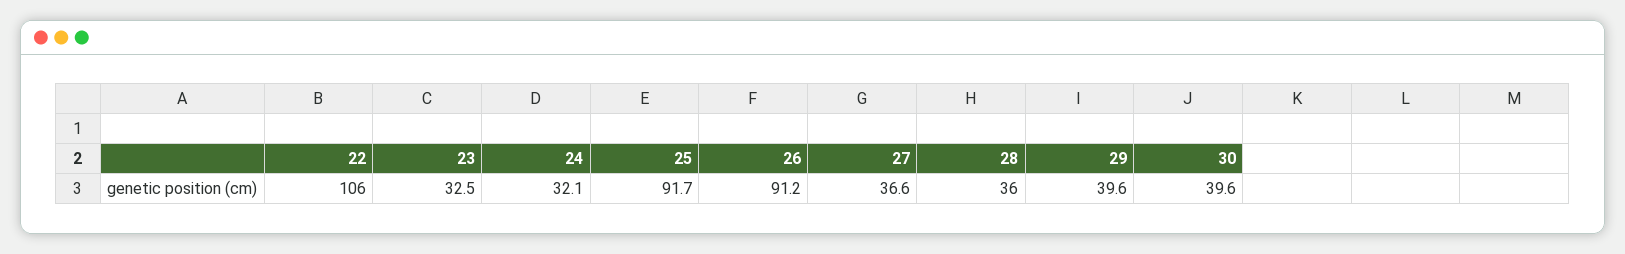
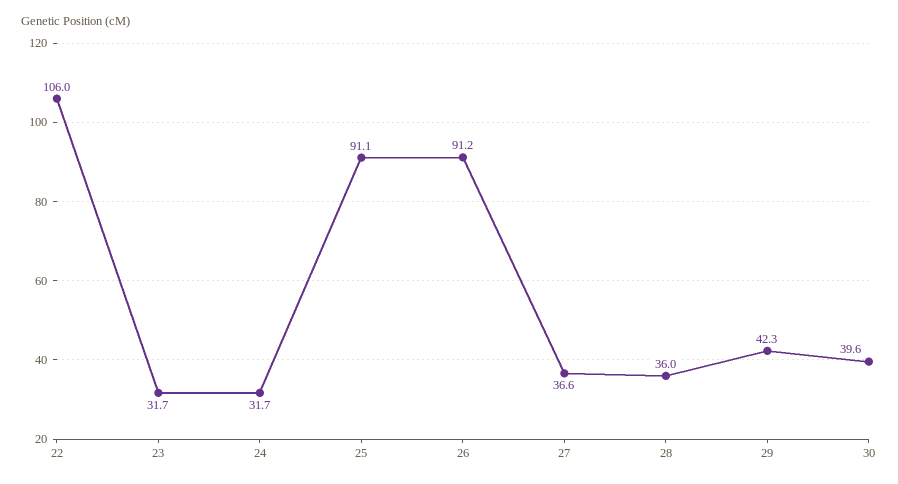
  {
    "22": 106,
-   "23": 32.5,
+   "23": 31.7,
-   "24": 32.1,
+   "24": 31.7,
-   "25": 91.7,
+   "25": 91.1,
    "26": 91.2,
    "27": 36.6,
    "28": 36,
-   "29": 39.6,
+   "29": 42.3,
    "30": 39.6
  }

